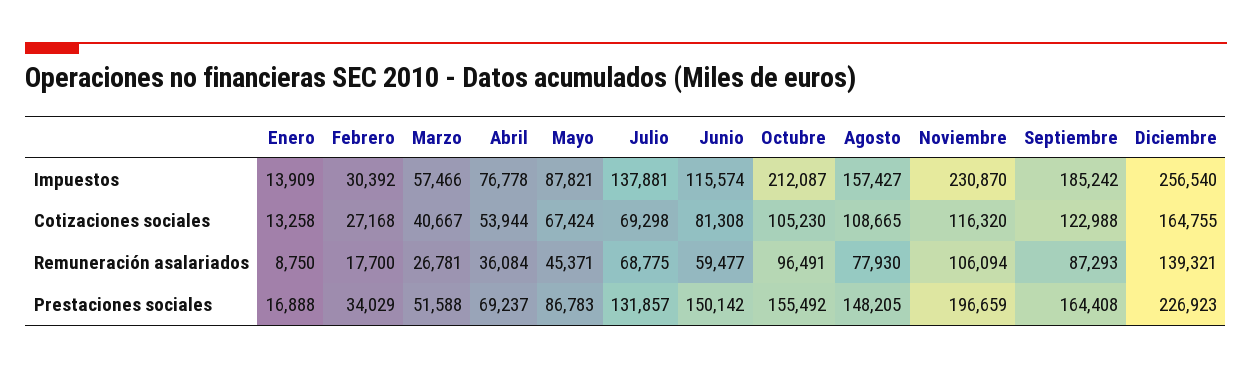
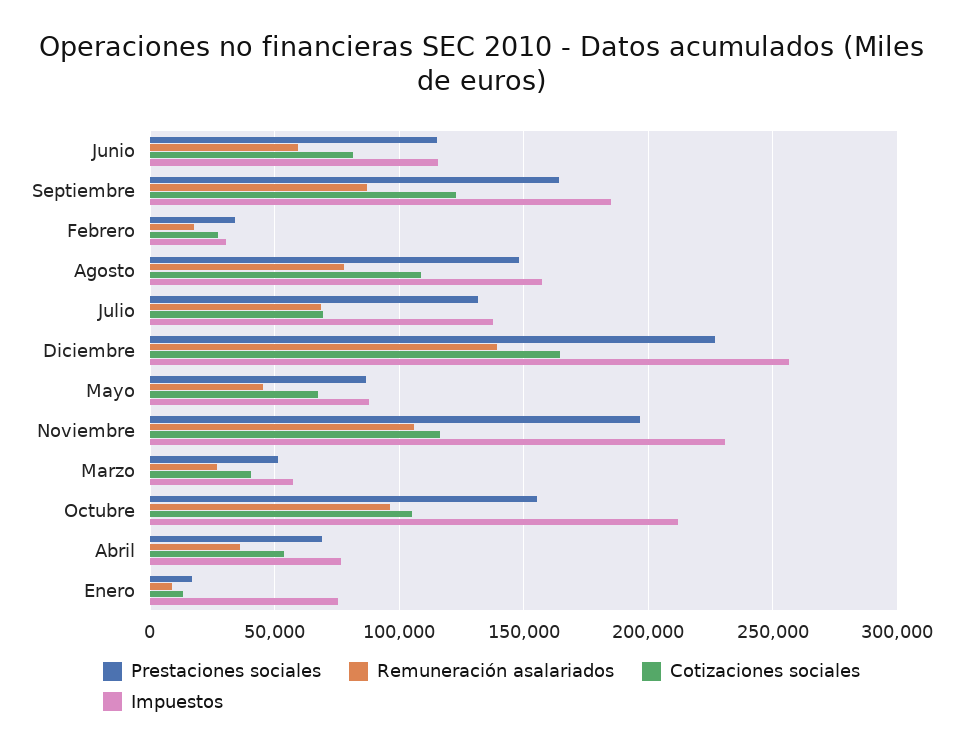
  {
    "Impuestos": {
-     "Enero": 13909,
+     "Enero": 75000,
      "Febrero": 30392,
      "Marzo": 57466,
      "Abril": 76778,
      "Mayo": 87821,
      "Julio": 137881,
      "Junio": 115574,
      "Octubre": 212087,
      "Agosto": 157427,
      "Noviembre": 230870,
      "Septiembre": 185242,
      "Diciembre": 256540
    },
    "Cotizaciones sociales": {
      "Enero": 13258,
      "Febrero": 27168,
      "Marzo": 40667,
      "Abril": 53944,
      "Mayo": 67424,
      "Julio": 69298,
      "Junio": 81308,
      "Octubre": 105230,
      "Agosto": 108665,
      "Noviembre": 116320,
      "Septiembre": 122988,
      "Diciembre": 164755
    },
    "Remuneración asalariados": {
      "Enero": 8750,
      "Febrero": 17700,
      "Marzo": 26781,
      "Abril": 36084,
      "Mayo": 45371,
      "Julio": 68775,
      "Junio": 59477,
      "Octubre": 96491,
      "Agosto": 77930,
      "Noviembre": 106094,
      "Septiembre": 87293,
      "Diciembre": 139321
    },
    "Prestaciones sociales": {
      "Enero": 16888,
      "Febrero": 34029,
      "Marzo": 51588,
      "Abril": 69237,
      "Mayo": 86783,
      "Julio": 131857,
-     "Junio": 150142,
+     "Junio": 115000,
      "Octubre": 155492,
      "Agosto": 148205,
      "Noviembre": 196659,
      "Septiembre": 164408,
      "Diciembre": 226923
    }
  }

